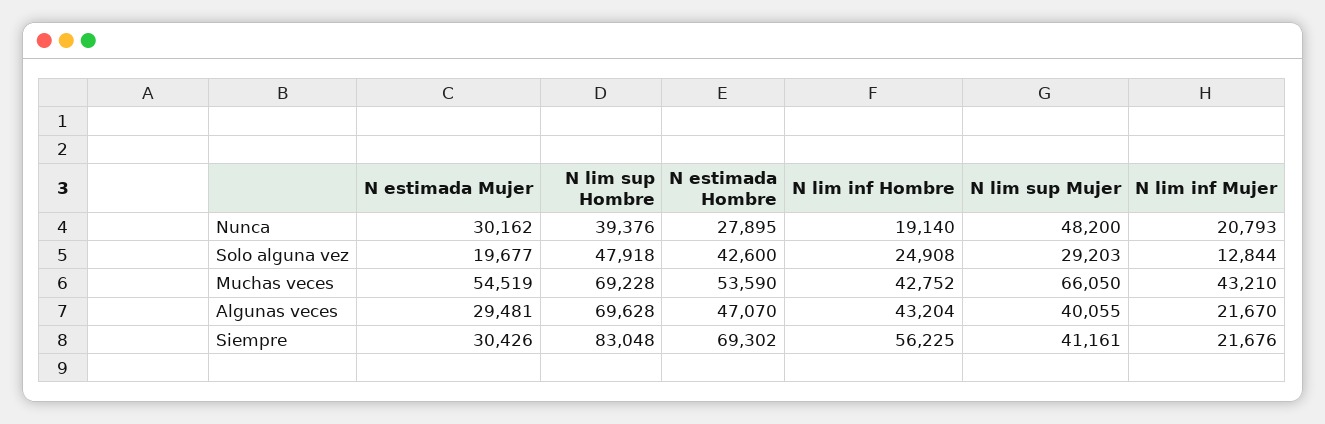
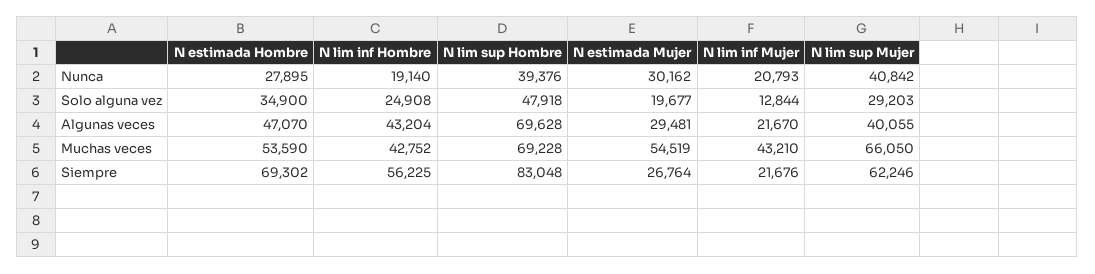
  {
    "N estimada Mujer": {
      "Nunca": 30162,
      "Solo alguna vez": 19677,
      "Muchas veces": 54519,
      "Algunas veces": 29481,
-     "Siempre": 30426
+     "Siempre": 26764
    },
    "N lim sup Hombre": {
      "Nunca": 39376,
      "Solo alguna vez": 47918,
      "Muchas veces": 69228,
      "Algunas veces": 69628,
      "Siempre": 83048
    },
    "N estimada Hombre": {
      "Nunca": 27895,
-     "Solo alguna vez": 42600,
+     "Solo alguna vez": 34900,
      "Muchas veces": 53590,
      "Algunas veces": 47070,
      "Siempre": 69302
    },
    "N lim inf Hombre": {
      "Nunca": 19140,
      "Solo alguna vez": 24908,
      "Muchas veces": 42752,
      "Algunas veces": 43204,
      "Siempre": 56225
    },
    "N lim sup Mujer": {
-     "Nunca": 48200,
+     "Nunca": 40842,
      "Solo alguna vez": 29203,
      "Muchas veces": 66050,
      "Algunas veces": 40055,
-     "Siempre": 41161
+     "Siempre": 62246
    },
    "N lim inf Mujer": {
      "Nunca": 20793,
      "Solo alguna vez": 12844,
      "Muchas veces": 43210,
      "Algunas veces": 21670,
      "Siempre": 21676
    }
  }

